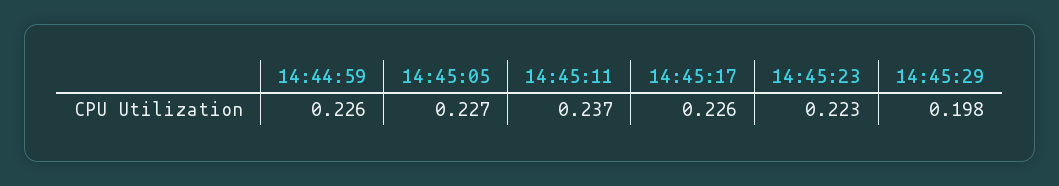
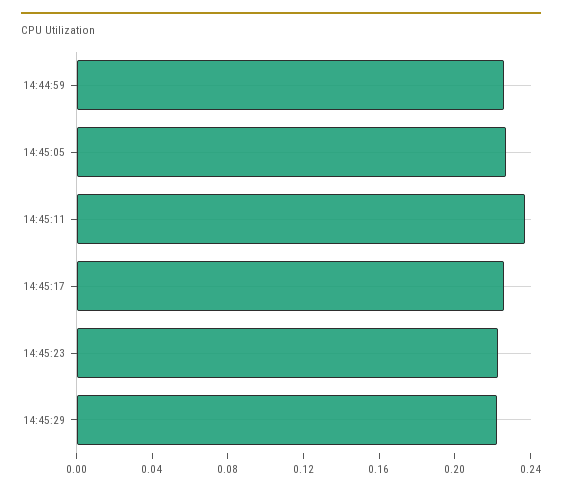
  {
    "14:44:59": 0.226,
    "14:45:05": 0.227,
    "14:45:11": 0.237,
    "14:45:17": 0.226,
    "14:45:23": 0.223,
-   "14:45:29": 0.198
+   "14:45:29": 0.22
  }

